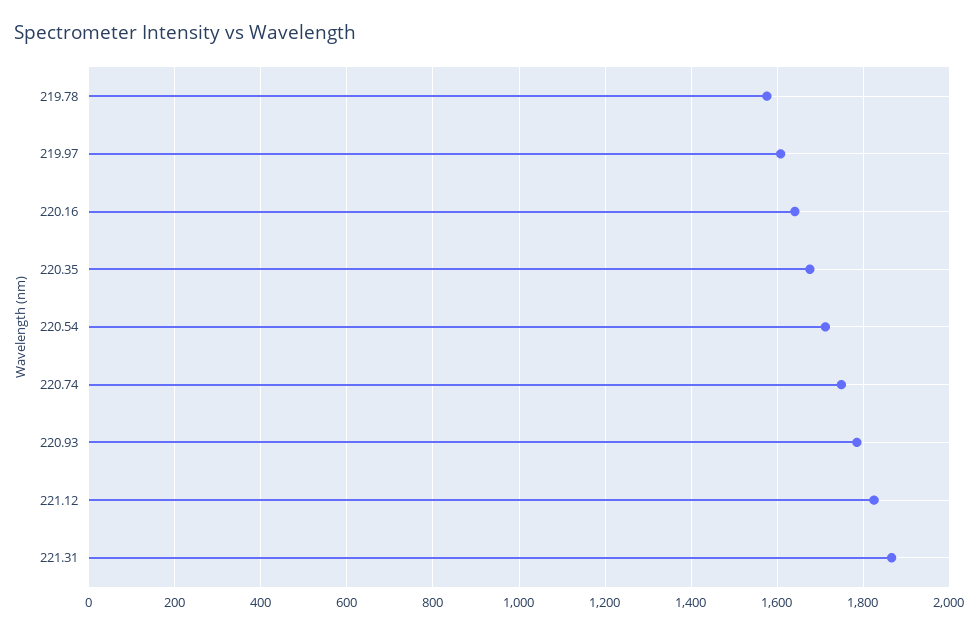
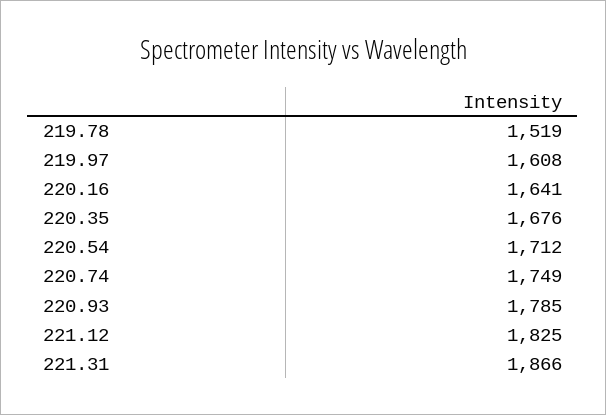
  {
-   "219.78": 1580,
+   "219.78": 1519,
    "219.97": 1608,
    "220.16": 1641,
    "220.35": 1676,
    "220.54": 1712,
    "220.74": 1749,
    "220.93": 1785,
    "221.12": 1825,
    "221.31": 1866
  }

